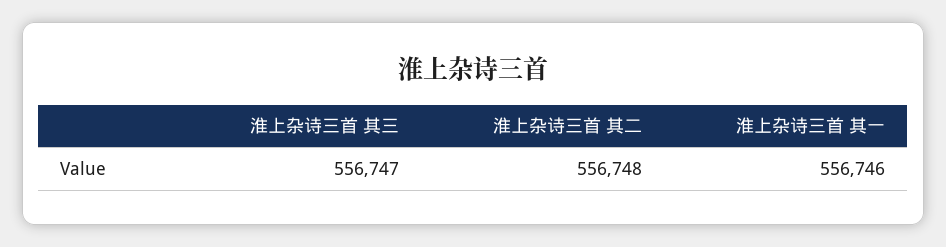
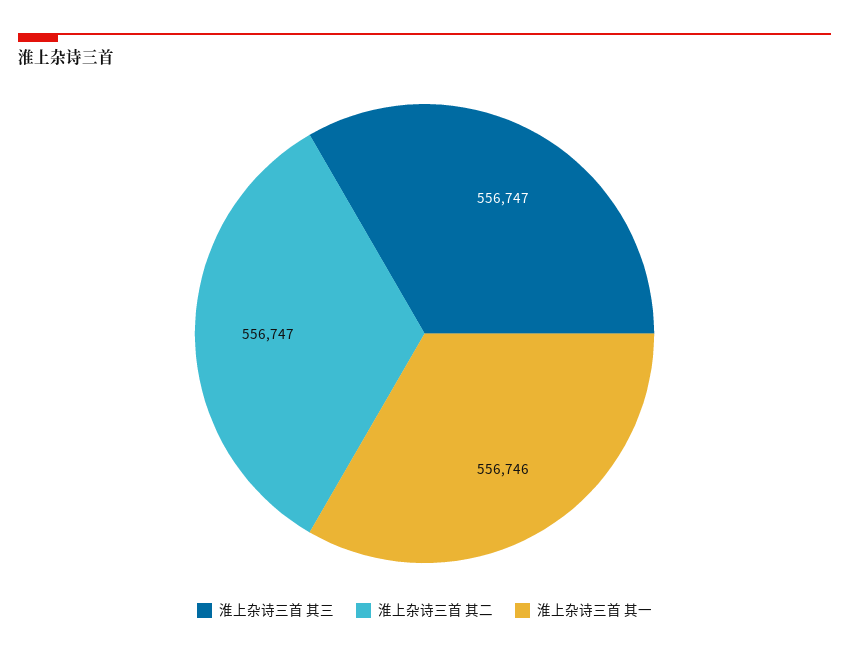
  {
    "淮上杂诗三首 其三": 556747,
-   "淮上杂诗三首 其二": 556748,
+   "淮上杂诗三首 其二": 556747,
    "淮上杂诗三首 其一": 556746
  }

